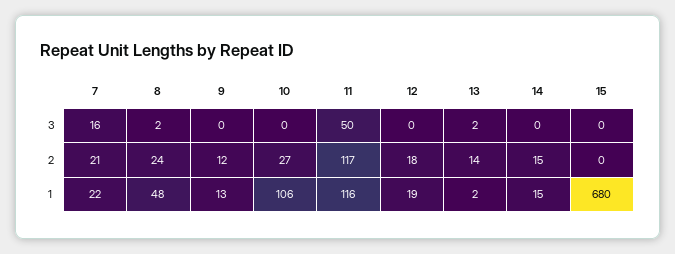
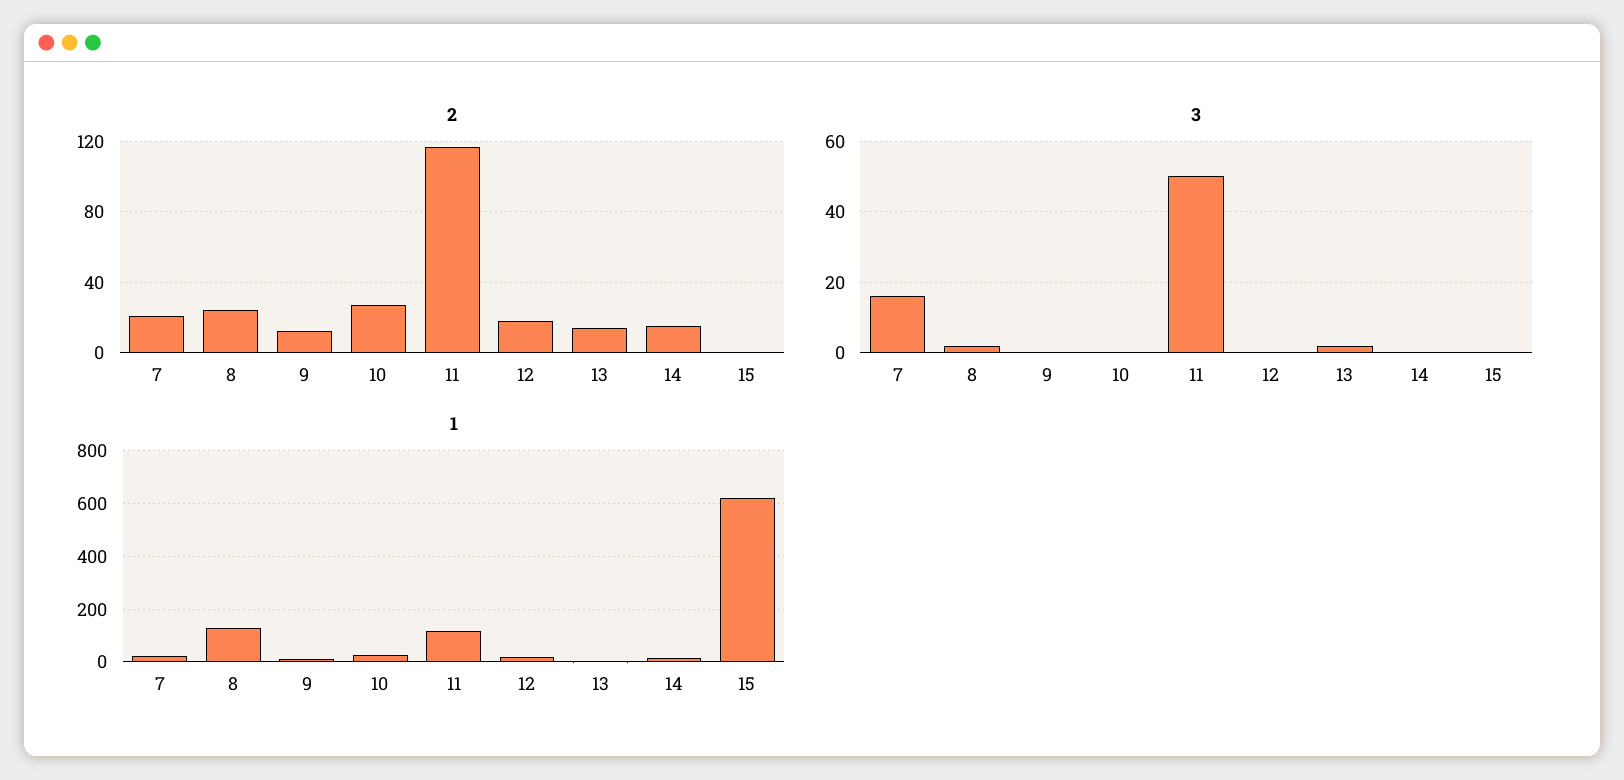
  {
    "3": {
      "7": 16,
      "8": 2,
      "9": 0,
      "10": 0,
      "11": 50,
      "12": 0,
      "13": 2,
      "14": 0,
      "15": 0
    },
    "2": {
      "7": 21,
      "8": 24,
      "9": 12,
      "10": 27,
      "11": 117,
      "12": 18,
      "13": 14,
      "14": 15,
      "15": 0
    },
    "1": {
      "7": 22,
-     "8": 48,
+     "8": 125,
      "9": 13,
-     "10": 106,
+     "10": 25,
      "11": 116,
      "12": 19,
      "13": 2,
      "14": 15,
-     "15": 680
+     "15": 625
    }
  }

